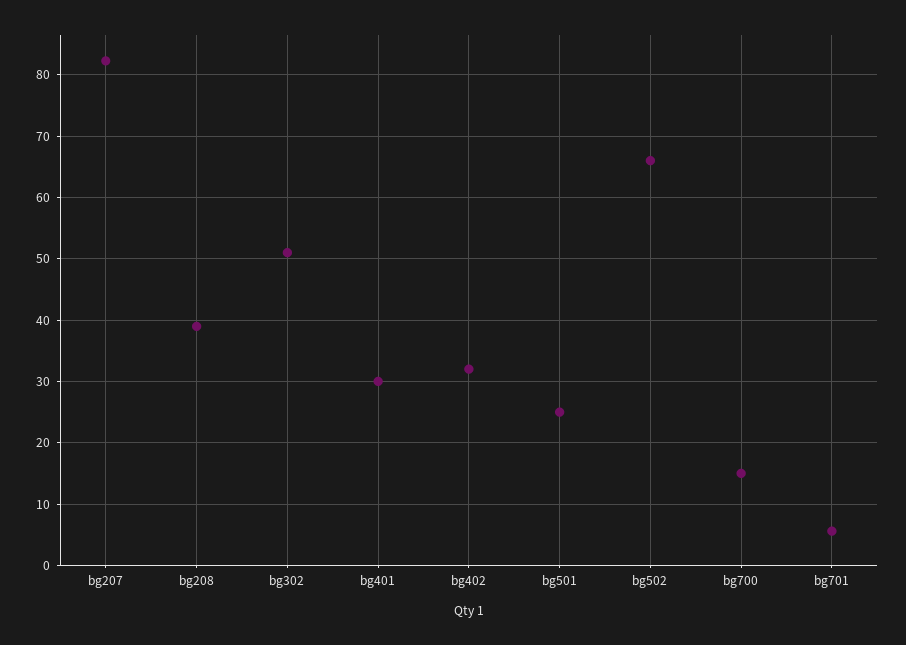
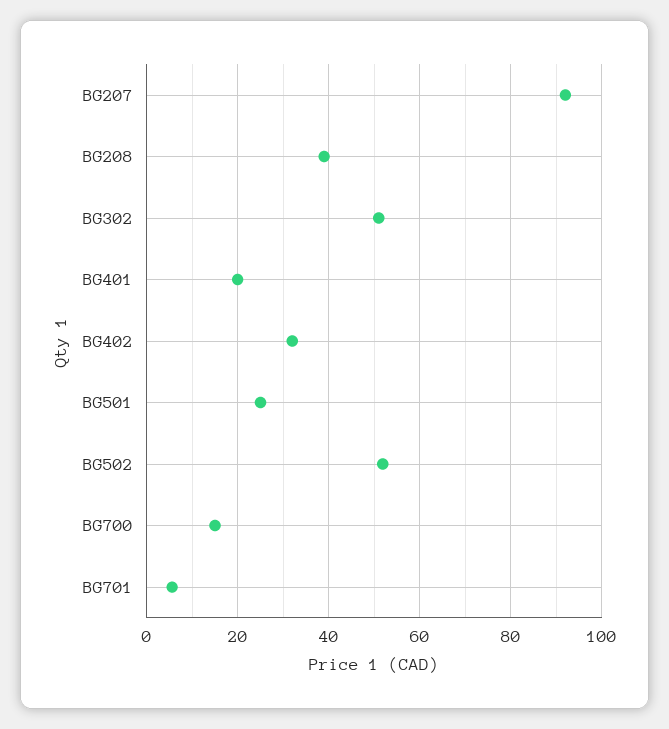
  {
-   "bg207": 82,
+   "bg207": 92,
    "bg208": 39,
    "bg302": 51,
-   "bg401": 30,
+   "bg401": 20,
    "bg402": 32,
    "bg501": 25,
-   "bg502": 66,
+   "bg502": 52,
    "bg700": 15,
    "bg701": 6
  }

